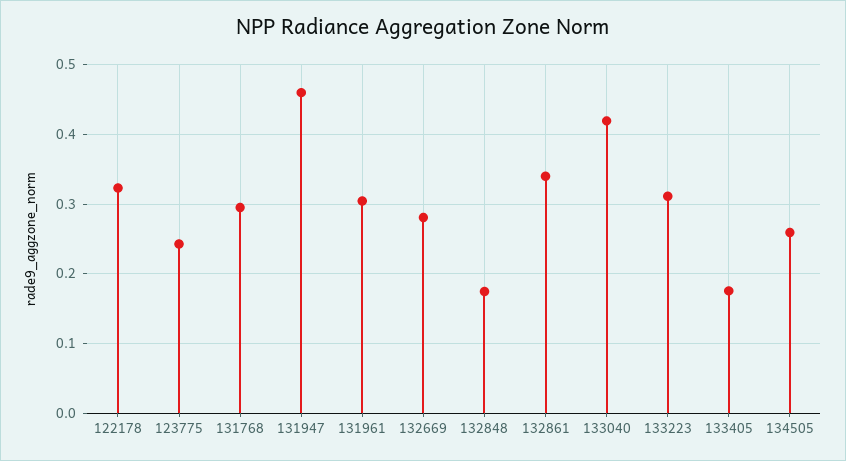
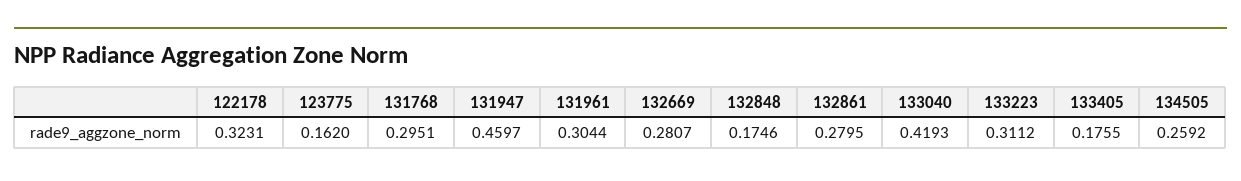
  {
    "122178": 0.3231,
-   "123775": 0.24,
+   "123775": 0.162,
    "131768": 0.2951,
    "131947": 0.4597,
    "131961": 0.3044,
    "132669": 0.2807,
    "132848": 0.1746,
-   "132861": 0.34,
+   "132861": 0.2795,
    "133040": 0.4193,
    "133223": 0.3112,
    "133405": 0.1755,
    "134505": 0.2592
  }

